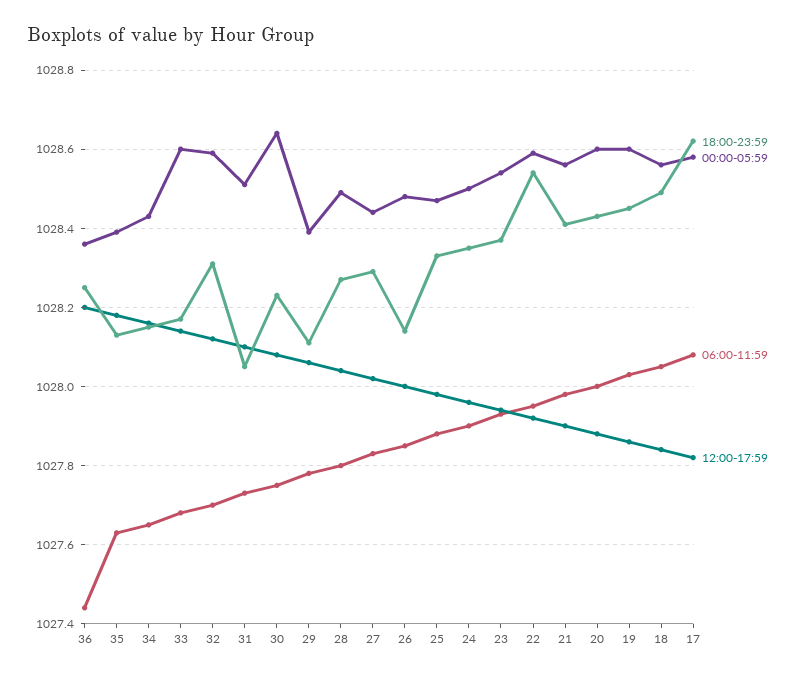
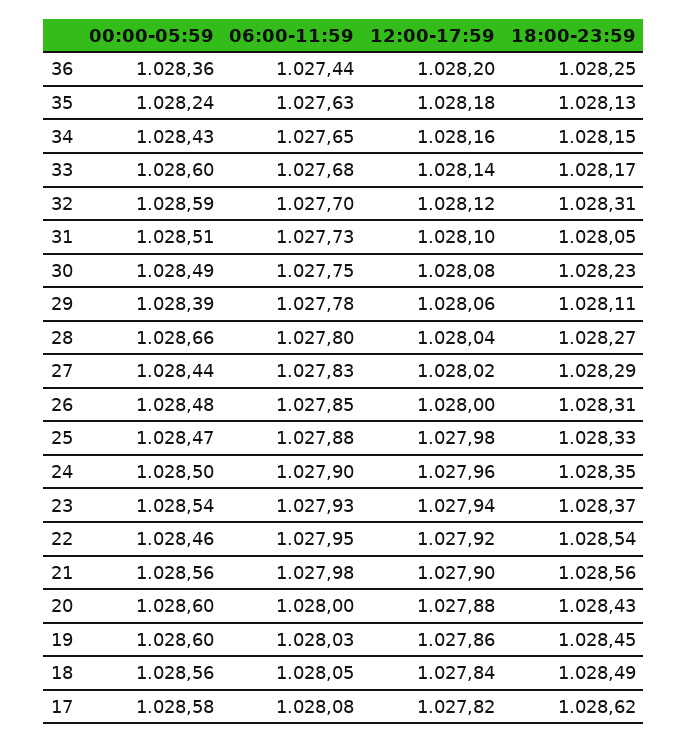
  {
    "18:00-23:59": {
      "36": 1028.25,
      "35": 1028.13,
      "34": 1028.15,
      "33": 1028.17,
      "32": 1028.31,
      "31": 1028.05,
      "30": 1028.23,
      "29": 1028.11,
      "28": 1028.27,
      "27": 1028.29,
-     "26": 1028.15,
+     "26": 1028.31,
      "25": 1028.33,
      "24": 1028.35,
      "23": 1028.37,
      "22": 1028.54,
-     "21": 1028.4,
+     "21": 1028.56,
      "20": 1028.43,
      "19": 1028.45,
      "18": 1028.49,
      "17": 1028.62
    },
    "00:00-05:59": {
      "36": 1028.36,
-     "35": 1028.4,
+     "35": 1028.24,
      "34": 1028.43,
      "33": 1028.6,
      "32": 1028.59,
      "31": 1028.51,
-     "30": 1028.65,
+     "30": 1028.49,
      "29": 1028.39,
-     "28": 1028.5,
+     "28": 1028.66,
      "27": 1028.44,
      "26": 1028.48,
      "25": 1028.47,
      "24": 1028.5,
      "23": 1028.54,
-     "22": 1028.6,
+     "22": 1028.46,
      "21": 1028.56,
      "20": 1028.6,
      "19": 1028.6,
      "18": 1028.56,
      "17": 1028.58
    },
    "06:00-11:59": {
      "36": 1027.44,
      "35": 1027.63,
      "34": 1027.65,
      "33": 1027.68,
      "32": 1027.7,
      "31": 1027.73,
      "30": 1027.75,
      "29": 1027.78,
      "28": 1027.8,
      "27": 1027.83,
      "26": 1027.85,
      "25": 1027.88,
      "24": 1027.9,
      "23": 1027.93,
      "22": 1027.95,
      "21": 1027.98,
      "20": 1028,
      "19": 1028.03,
      "18": 1028.05,
      "17": 1028.08
    },
    "12:00-17:59": {
      "36": 1028.2,
      "35": 1028.18,
      "34": 1028.16,
      "33": 1028.14,
      "32": 1028.12,
      "31": 1028.1,
      "30": 1028.08,
      "29": 1028.06,
      "28": 1028.04,
      "27": 1028.02,
      "26": 1028,
      "25": 1027.98,
      "24": 1027.96,
      "23": 1027.94,
      "22": 1027.92,
      "21": 1027.9,
      "20": 1027.88,
      "19": 1027.86,
      "18": 1027.84,
      "17": 1027.82
    }
  }

